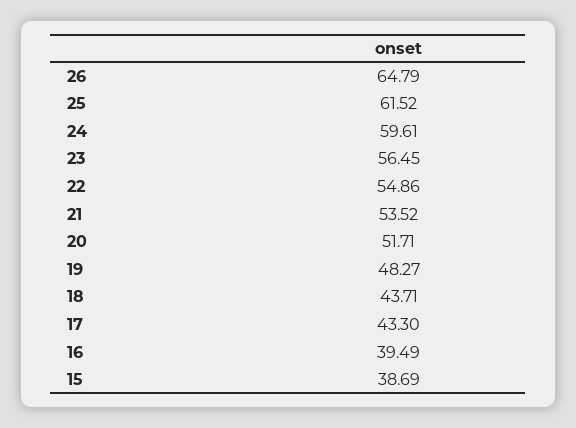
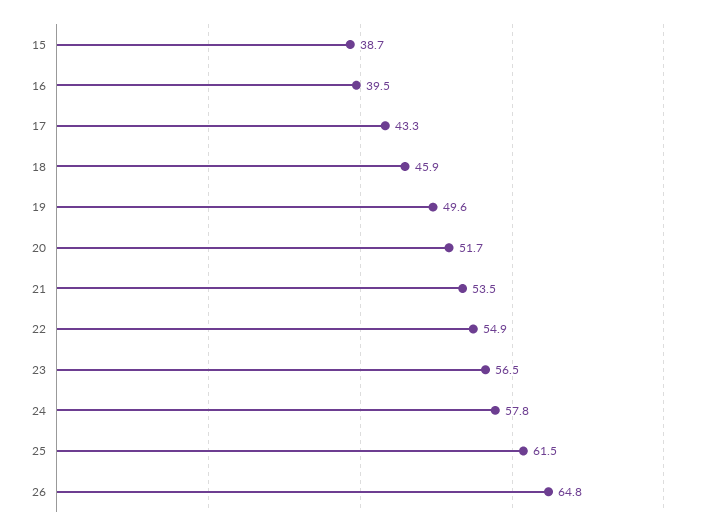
  {
    "26": 64.79,
    "25": 61.52,
-   "24": 59.61,
+   "24": 57.8,
    "23": 56.45,
    "22": 54.86,
    "21": 53.52,
    "20": 51.71,
-   "19": 48.27,
+   "19": 49.6,
-   "18": 43.71,
+   "18": 45.9,
    "17": 43.3,
    "16": 39.49,
    "15": 38.69
  }

